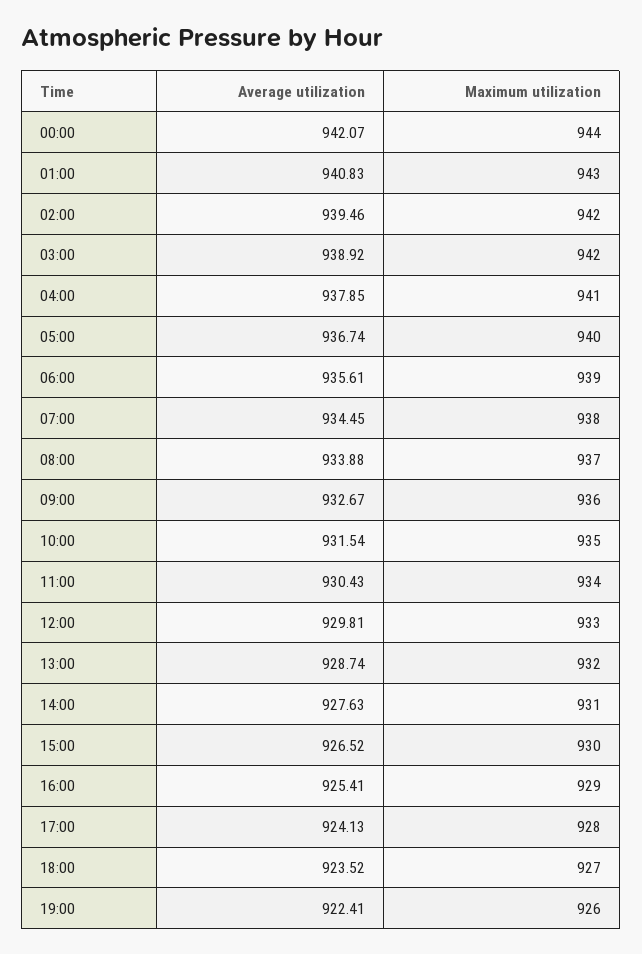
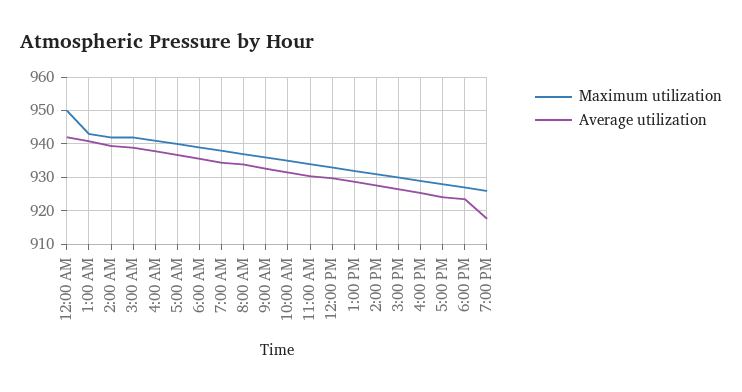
  {
    "Average utilization": {
      "00:00": 942.07,
      "01:00": 940.83,
      "02:00": 939.46,
      "03:00": 938.92,
      "04:00": 937.85,
      "05:00": 936.74,
      "06:00": 935.61,
      "07:00": 934.45,
      "08:00": 933.88,
      "09:00": 932.67,
      "10:00": 931.54,
      "11:00": 930.43,
      "12:00": 929.81,
      "13:00": 928.74,
      "14:00": 927.63,
      "15:00": 926.52,
      "16:00": 925.41,
      "17:00": 924.13,
      "18:00": 923.52,
-     "19:00": 922.41
+     "19:00": 918
    },
    "Maximum utilization": {
-     "00:00": 944,
+     "00:00": 950,
      "01:00": 943,
      "02:00": 942,
      "03:00": 942,
      "04:00": 941,
      "05:00": 940,
      "06:00": 939,
      "07:00": 938,
      "08:00": 937,
      "09:00": 936,
      "10:00": 935,
      "11:00": 934,
      "12:00": 933,
      "13:00": 932,
      "14:00": 931,
      "15:00": 930,
      "16:00": 929,
      "17:00": 928,
      "18:00": 927,
      "19:00": 926
    }
  }

